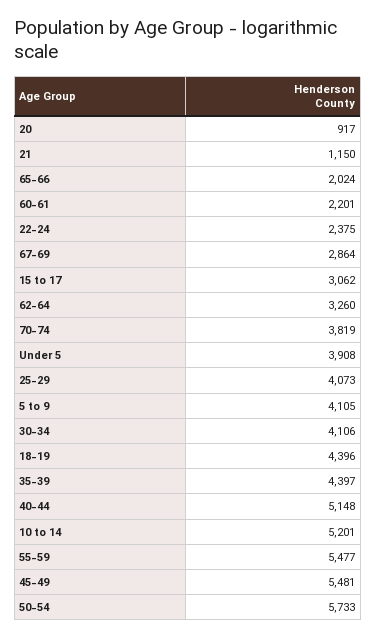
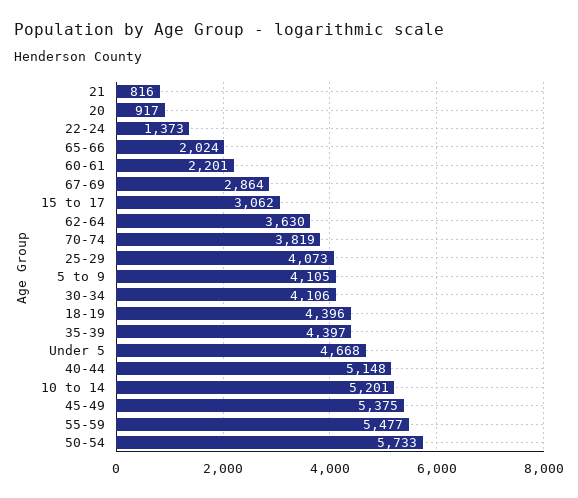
  {
    "20": 917,
-   "21": 1150,
+   "21": 816,
    "65-66": 2024,
    "60-61": 2201,
-   "22-24": 2375,
+   "22-24": 1373,
    "67-69": 2864,
    "15 to 17": 3062,
-   "62-64": 3260,
+   "62-64": 3630,
    "70-74": 3819,
-   "Under 5": 3908,
+   "Under 5": 4668,
    "25-29": 4073,
    "5 to 9": 4105,
    "30-34": 4106,
    "18-19": 4396,
    "35-39": 4397,
    "40-44": 5148,
    "10 to 14": 5201,
    "55-59": 5477,
-   "45-49": 5481,
+   "45-49": 5375,
    "50-54": 5733
  }

